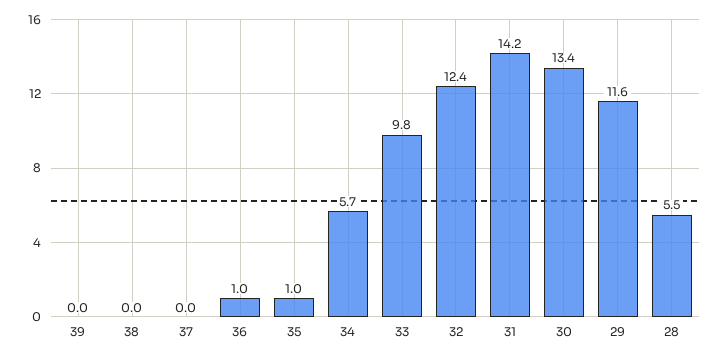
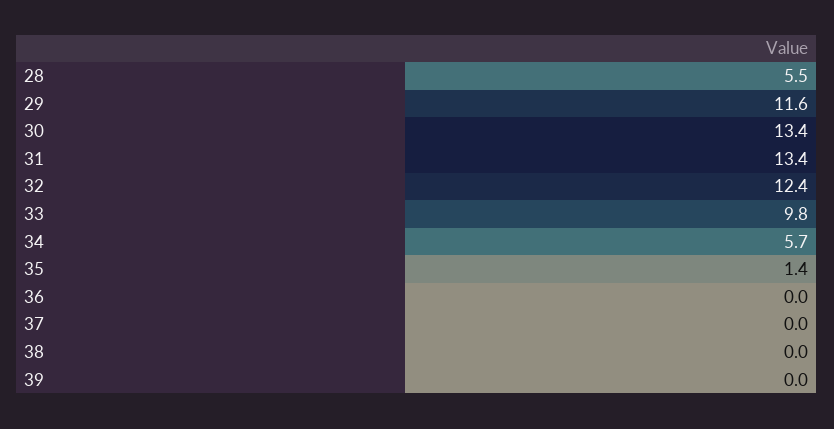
  {
    "39": 0,
    "38": 0,
    "37": 0,
-   "36": 1,
+   "36": 0,
-   "35": 1,
+   "35": 1.4,
    "34": 5.7,
    "33": 9.8,
    "32": 12.4,
-   "31": 14.2,
+   "31": 13.4,
    "30": 13.4,
    "29": 11.6,
    "28": 5.5
  }

